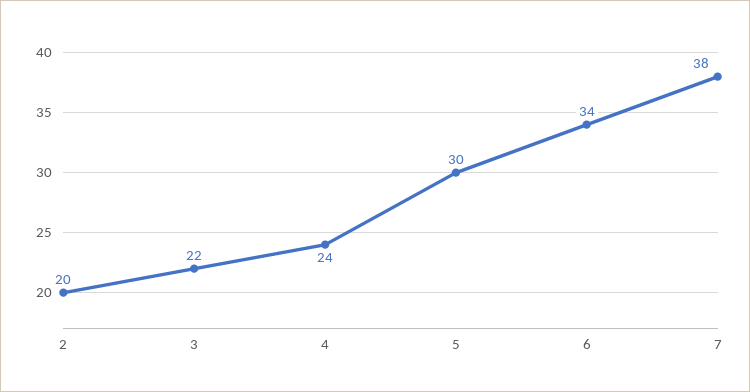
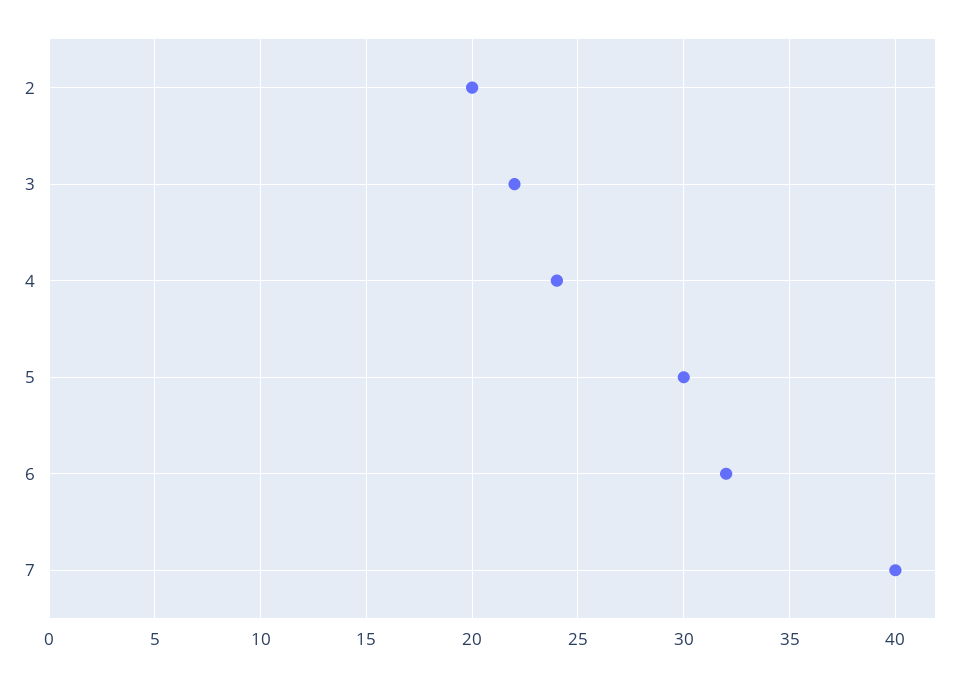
  {
    "2": 20,
    "3": 22,
    "4": 24,
    "5": 30,
-   "6": 34,
+   "6": 32,
-   "7": 38
+   "7": 40
  }

